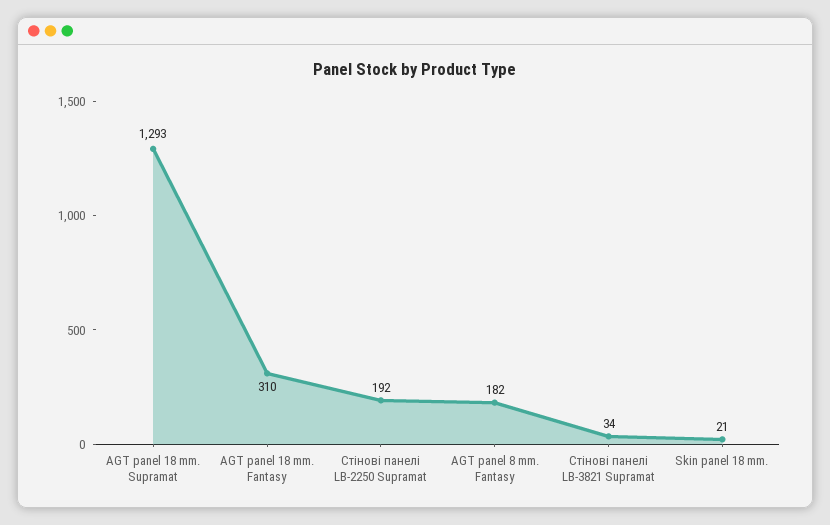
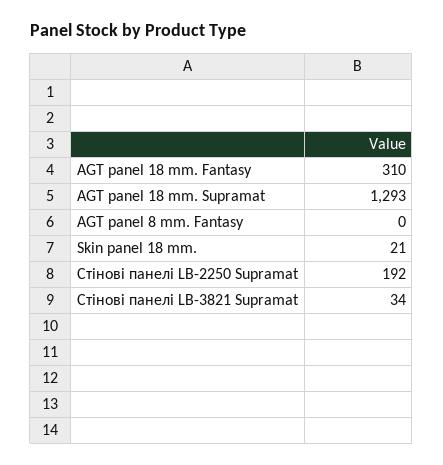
  {
    "AGT panel 18 mm. Supramat": 1293,
    "AGT panel 18 mm. Fantasy": 310,
    "Стінові панелі LB-2250 Supramat": 192,
-   "AGT panel 8 mm. Fantasy": 182,
+   "AGT panel 8 mm. Fantasy": 0,
    "Стінові панелі LB-3821 Supramat": 34,
    "Skin panel 18 mm.": 21
  }

